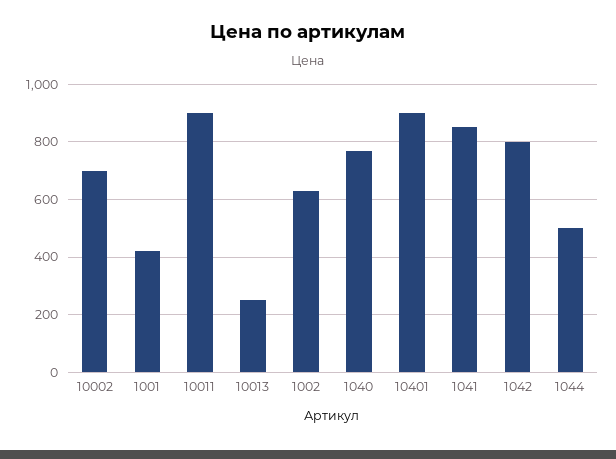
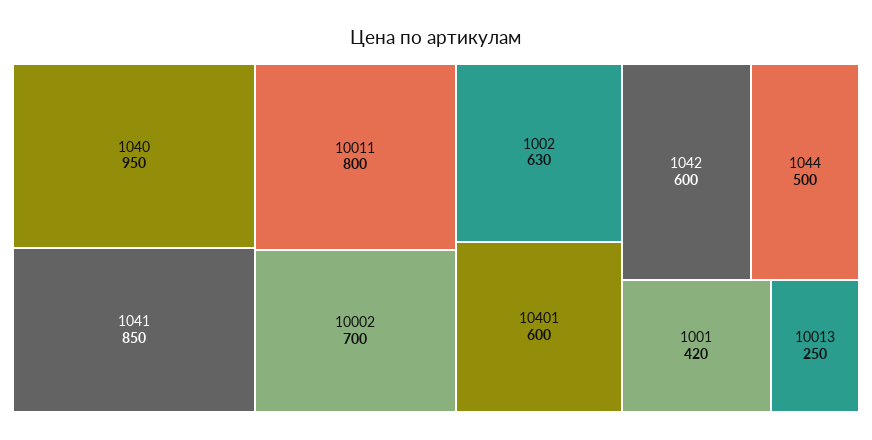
  {
    "10002": 700,
    "1001": 420,
-   "10011": 900,
+   "10011": 800,
    "10013": 250,
    "1002": 630,
-   "1040": 775,
+   "1040": 950,
-   "10401": 900,
+   "10401": 600,
    "1041": 850,
-   "1042": 800,
+   "1042": 600,
    "1044": 500
  }

